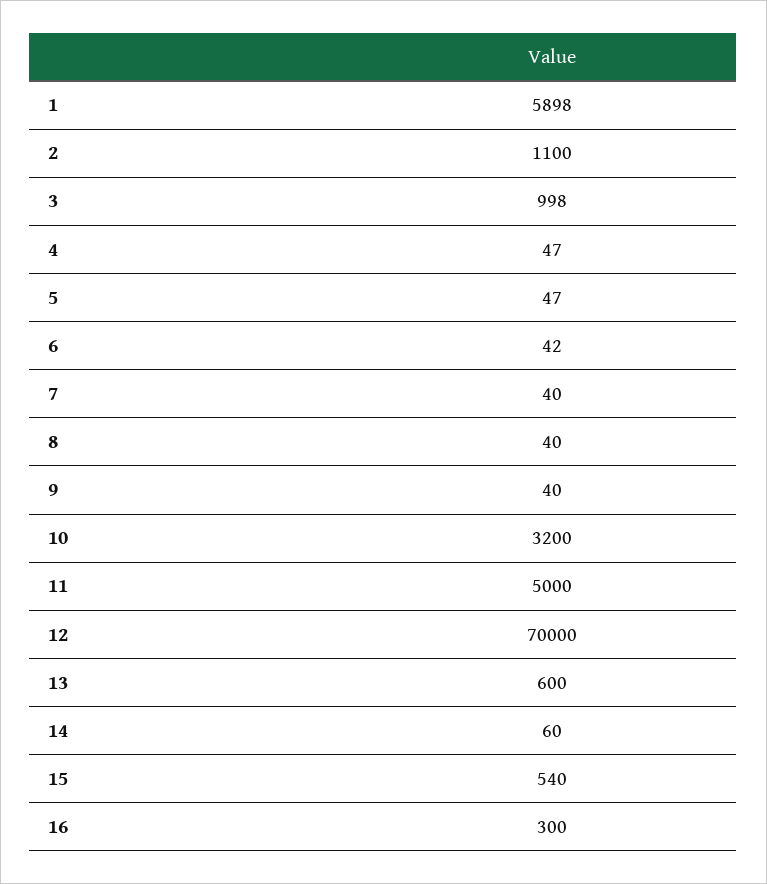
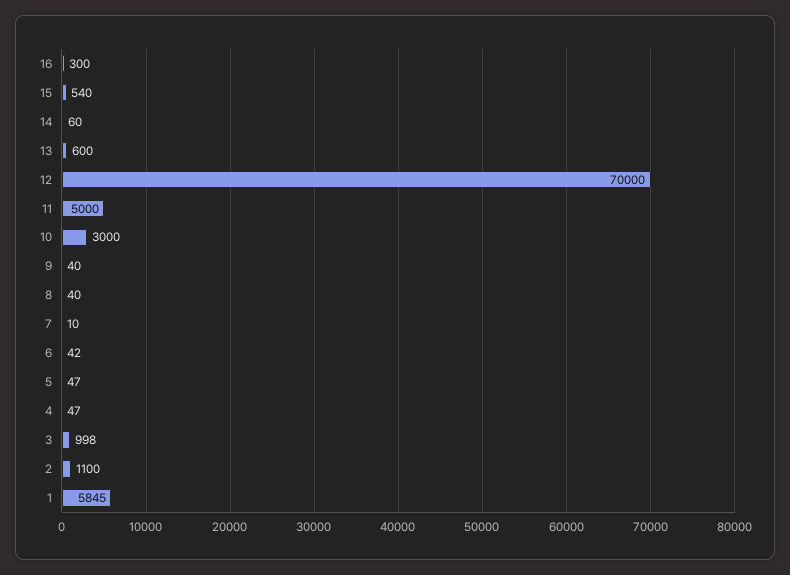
  {
-   "1": 5898,
+   "1": 5845,
    "2": 1100,
    "3": 998,
    "4": 47,
    "5": 47,
    "6": 42,
-   "7": 40,
+   "7": 10,
    "8": 40,
    "9": 40,
-   "10": 3200,
+   "10": 3000,
    "11": 5000,
    "12": 70000,
    "13": 600,
    "14": 60,
    "15": 540,
    "16": 300
  }

